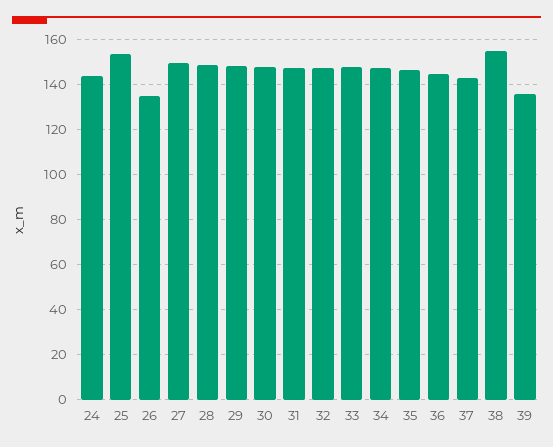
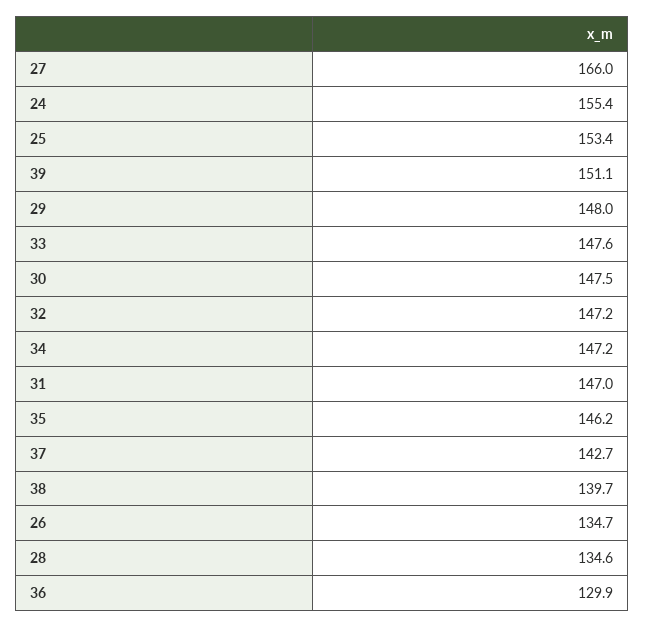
  {
-   "24": 145,
+   "24": 155.4,
    "25": 153.4,
    "26": 134.7,
-   "27": 150,
+   "27": 166,
-   "28": 150,
+   "28": 134.6,
    "29": 148,
    "30": 147.5,
    "31": 147,
    "32": 147.2,
    "33": 147.6,
    "34": 147.2,
    "35": 146.2,
-   "36": 145,
+   "36": 129.9,
    "37": 142.7,
-   "38": 155,
+   "38": 139.7,
-   "39": 135
+   "39": 151.1
  }

